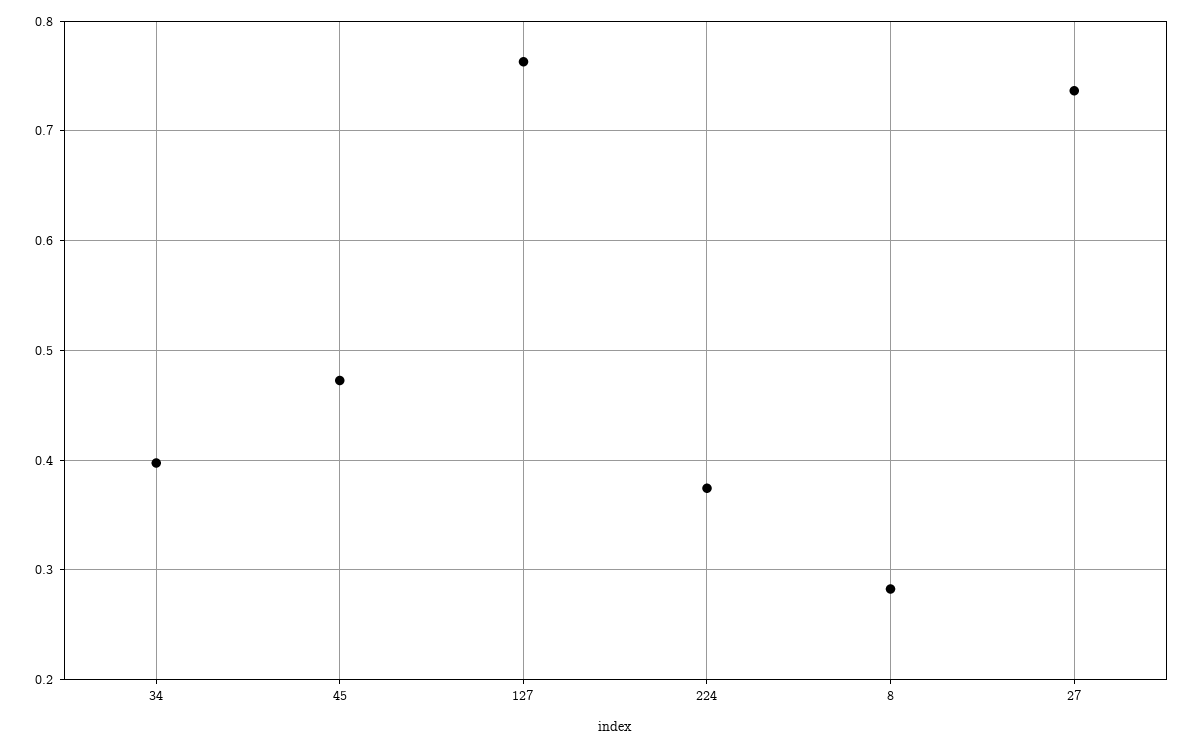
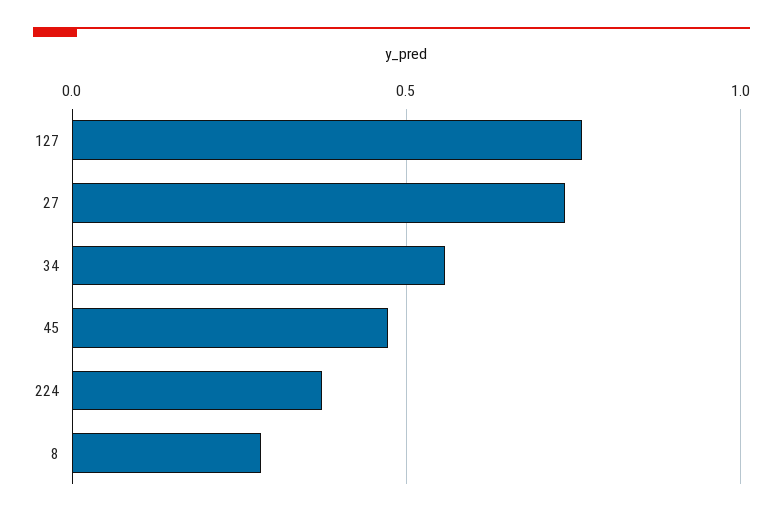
  {
-   "34": 0.4,
+   "34": 0.55,
    "45": 0.47,
    "127": 0.76,
    "224": 0.37,
    "8": 0.28,
    "27": 0.74
  }

